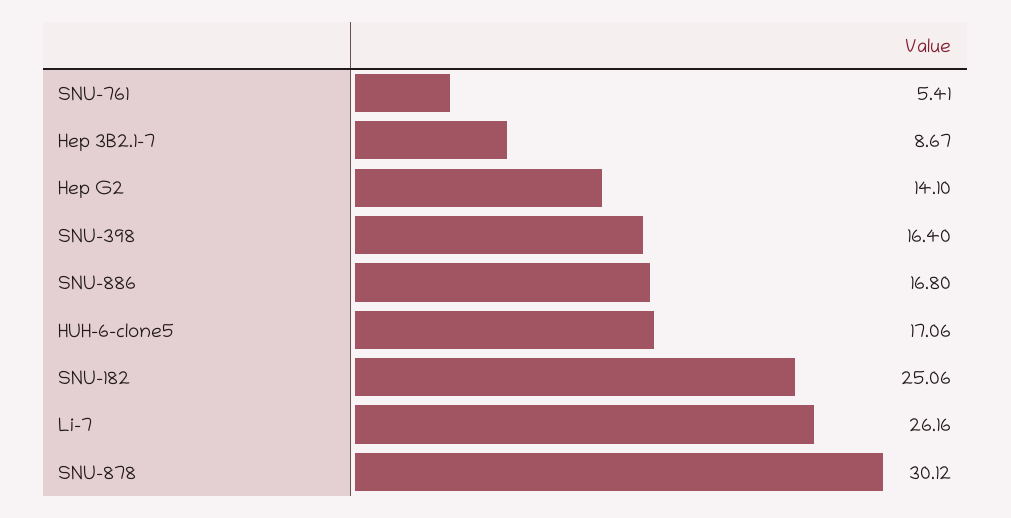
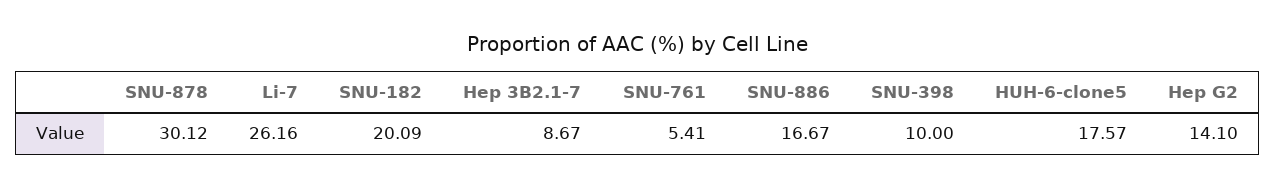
  {
    "SNU-761": 5.41,
    "Hep 3B2.1-7": 8.67,
    "Hep G2": 14.1,
-   "SNU-398": 16.4,
+   "SNU-398": 10,
-   "SNU-886": 16.8,
+   "SNU-886": 16.67,
-   "HUH-6-clone5": 17.06,
+   "HUH-6-clone5": 17.57,
-   "SNU-182": 25.06,
+   "SNU-182": 20.09,
    "Li-7": 26.16,
    "SNU-878": 30.12
  }

